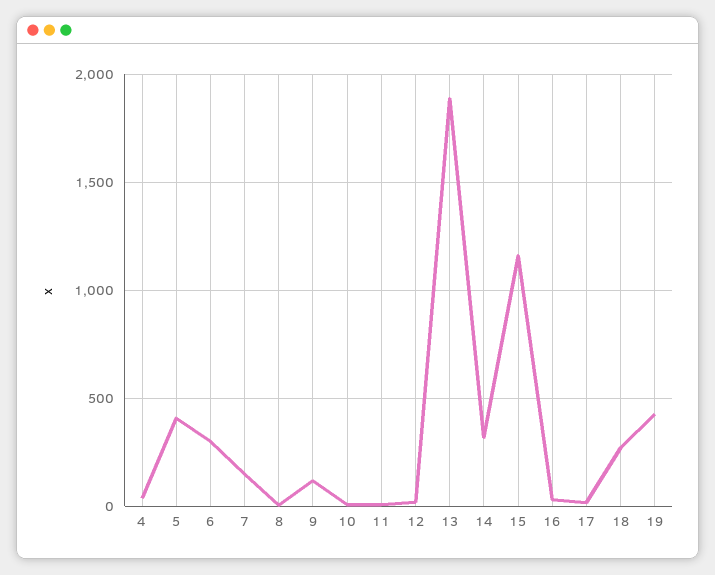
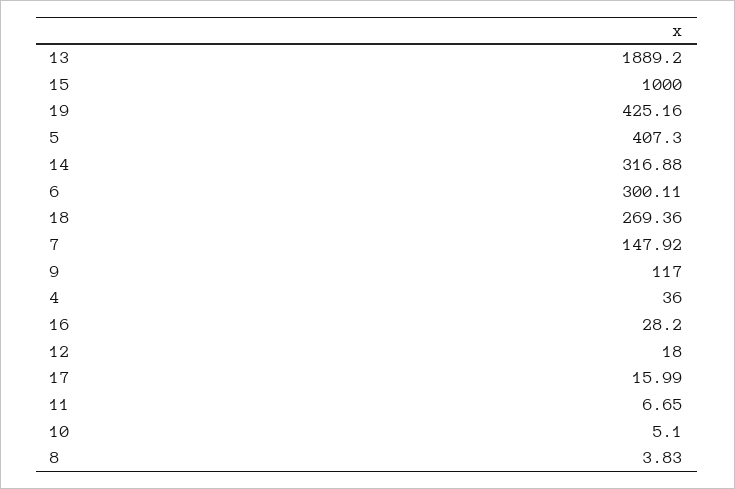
  {
    "4": 36,
    "5": 407.3,
    "6": 300.11,
    "7": 147.92,
    "8": 3.83,
    "9": 117,
    "10": 5.1,
    "11": 6.65,
    "12": 18,
    "13": 1889.2,
    "14": 316.88,
-   "15": 1150,
+   "15": 1000,
    "16": 28.2,
    "17": 15.99,
    "18": 269.36,
    "19": 425.16
  }

